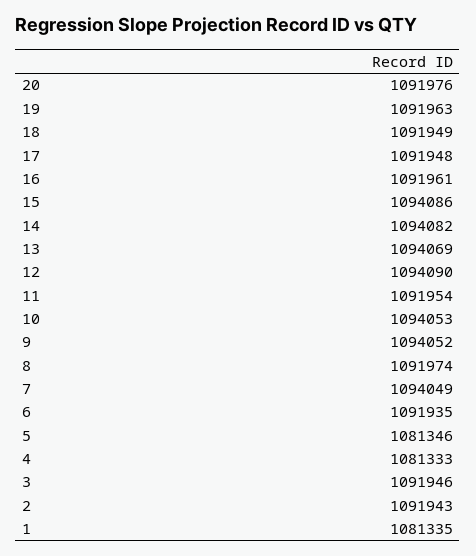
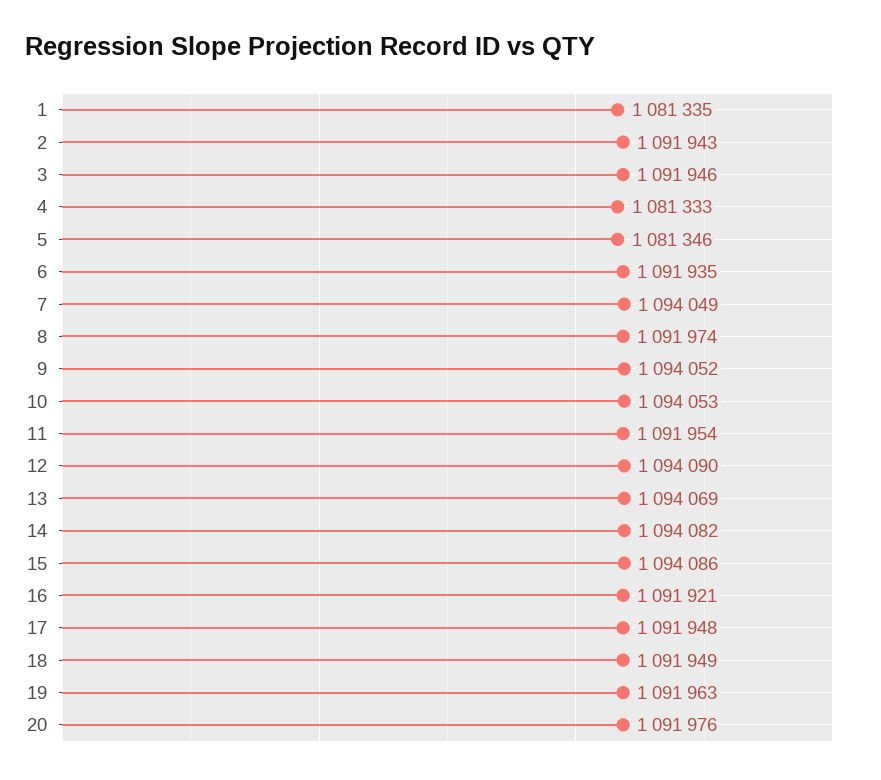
  {
    "20": 1091976,
    "19": 1091963,
    "18": 1091949,
    "17": 1091948,
-   "16": 1091961,
+   "16": 1091921,
    "15": 1094086,
    "14": 1094082,
    "13": 1094069,
    "12": 1094090,
    "11": 1091954,
    "10": 1094053,
    "9": 1094052,
    "8": 1091974,
    "7": 1094049,
    "6": 1091935,
    "5": 1081346,
    "4": 1081333,
    "3": 1091946,
    "2": 1091943,
    "1": 1081335
  }

